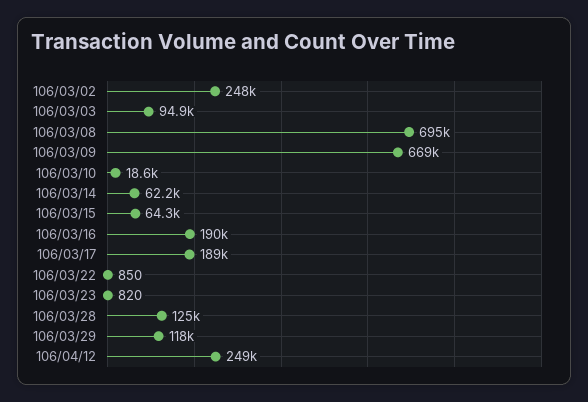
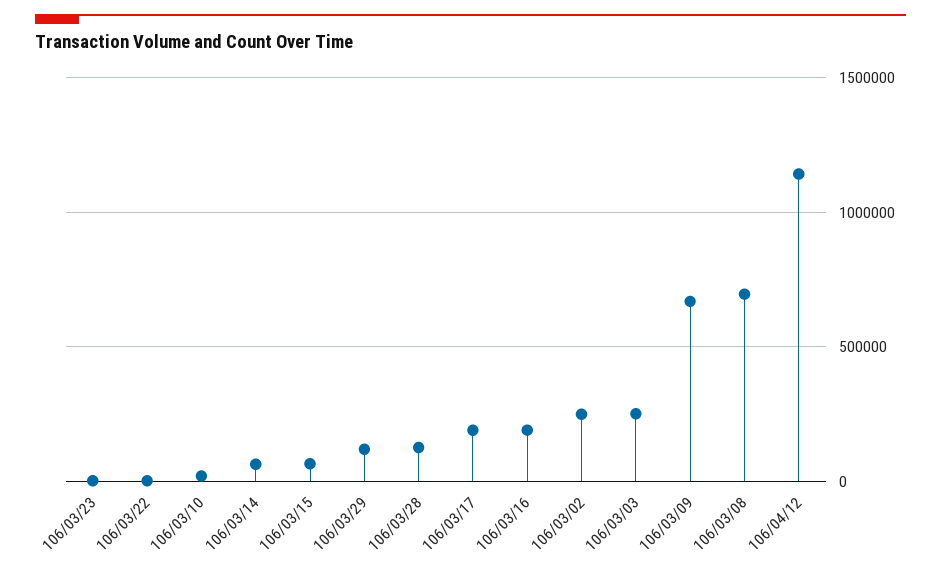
  {
    "106/03/02": 248000,
-   "106/03/03": 94900,
+   "106/03/03": 250000,
    "106/03/08": 695000,
    "106/03/09": 669000,
    "106/03/10": 18600,
    "106/03/14": 62200,
    "106/03/15": 64300,
    "106/03/16": 190000,
    "106/03/17": 189000,
    "106/03/22": 850,
    "106/03/23": 820,
    "106/03/28": 125000,
    "106/03/29": 118000,
-   "106/04/12": 249000
+   "106/04/12": 1150000
  }

